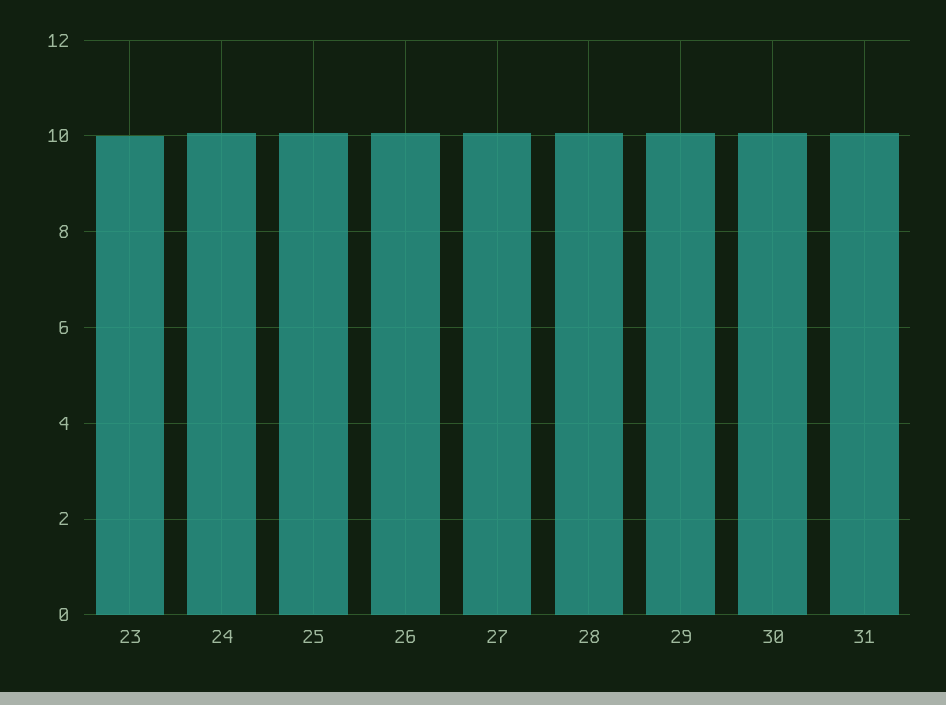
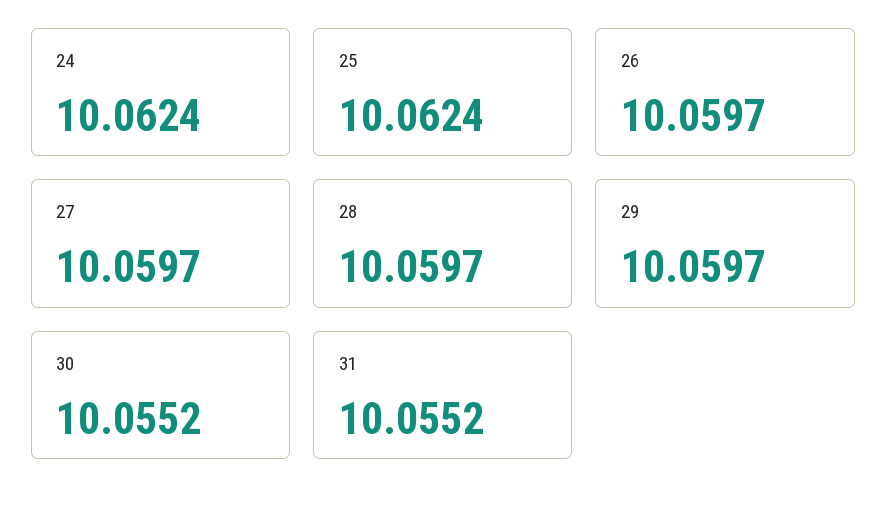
  {
-   "23": 10,
    "24": 10.0624,
    "25": 10.0624,
    "26": 10.0597,
    "27": 10.0597,
    "28": 10.0597,
    "29": 10.0597,
    "30": 10.0552,
    "31": 10.0552
  }

